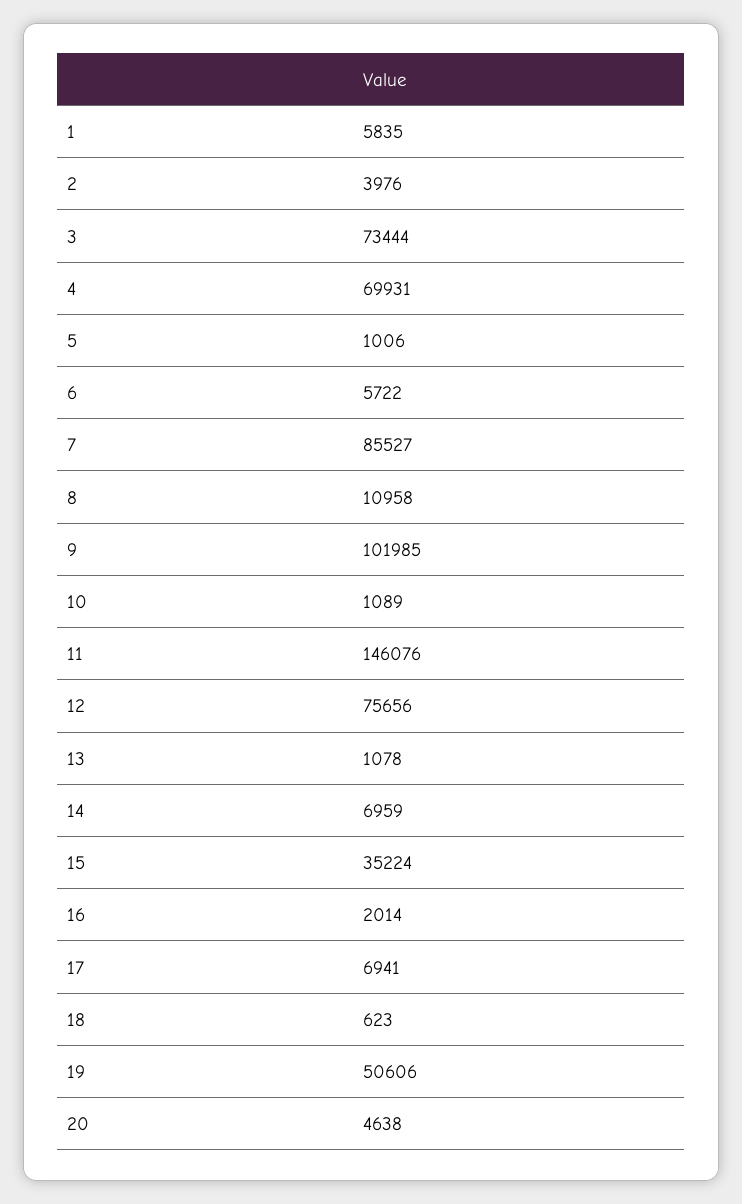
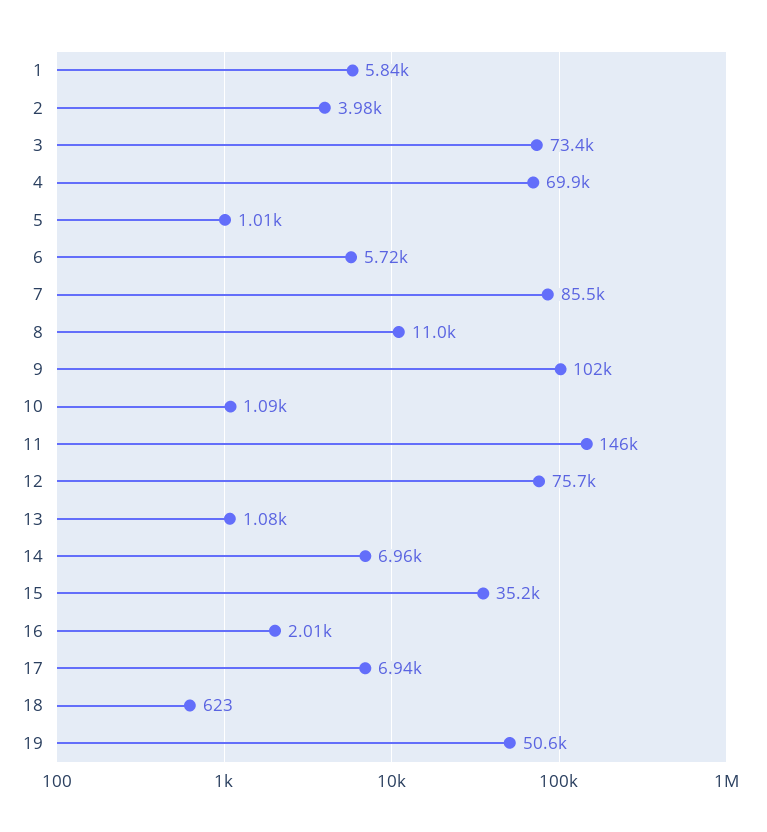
  {
    "1": 5835,
    "2": 3976,
    "3": 73444,
    "4": 69931,
    "5": 1006,
    "6": 5722,
    "7": 85527,
    "8": 10958,
    "9": 101985,
    "10": 1089,
    "11": 146076,
    "12": 75656,
    "13": 1078,
    "14": 6959,
    "15": 35224,
    "16": 2014,
    "17": 6941,
    "18": 623,
-   "19": 50606,
+   "19": 50606
-   "20": 4638
  }

